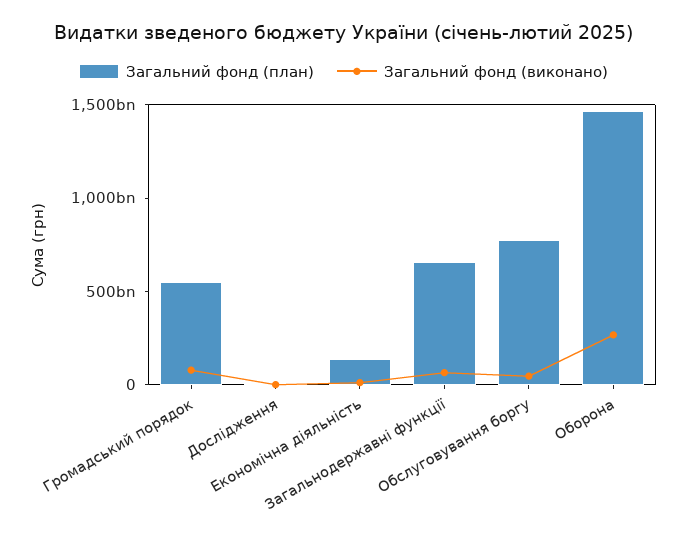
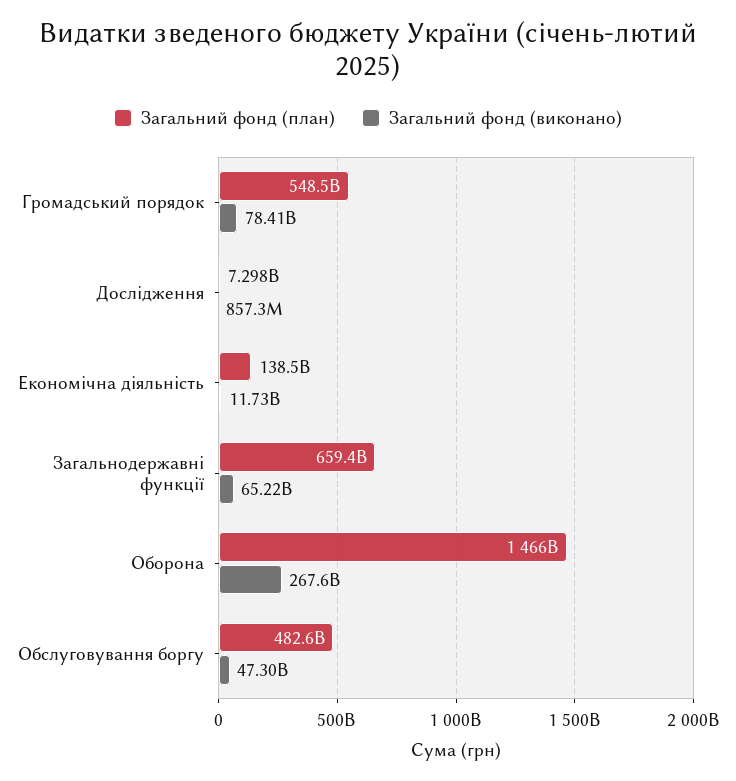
  {
    "Загальний фонд (план)": {
      "Громадський порядок": 548500000000,
      "Дослідження": 7298000000,
      "Економічна діяльність": 138500000000,
      "Загальнодержавні функції": 659400000000,
-     "Обслуговування боргу": 800000000000,
+     "Обслуговування боргу": 482600000000,
      "Оборона": 1466000000000
    },
    "Загальний фонд (виконано)": {
      "Громадський порядок": 78410000000,
      "Дослідження": 857300000,
      "Економічна діяльність": 11730000000,
      "Загальнодержавні функції": 65220000000,
      "Обслуговування боргу": 47300000000,
      "Оборона": 267600000000
    }
  }

